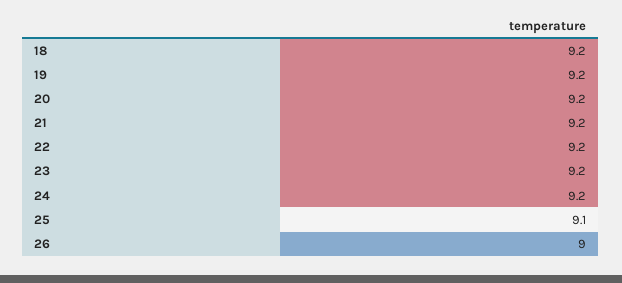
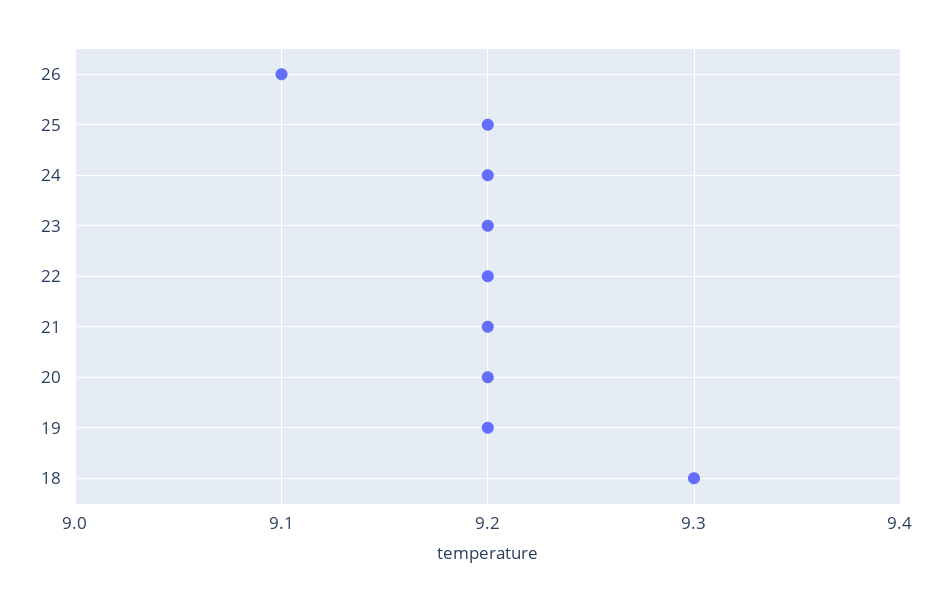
  {
-   "18": 9.2,
+   "18": 9.3,
    "19": 9.2,
    "20": 9.2,
    "21": 9.2,
    "22": 9.2,
    "23": 9.2,
    "24": 9.2,
-   "25": 9.1,
+   "25": 9.2,
-   "26": 9
+   "26": 9.1
  }

